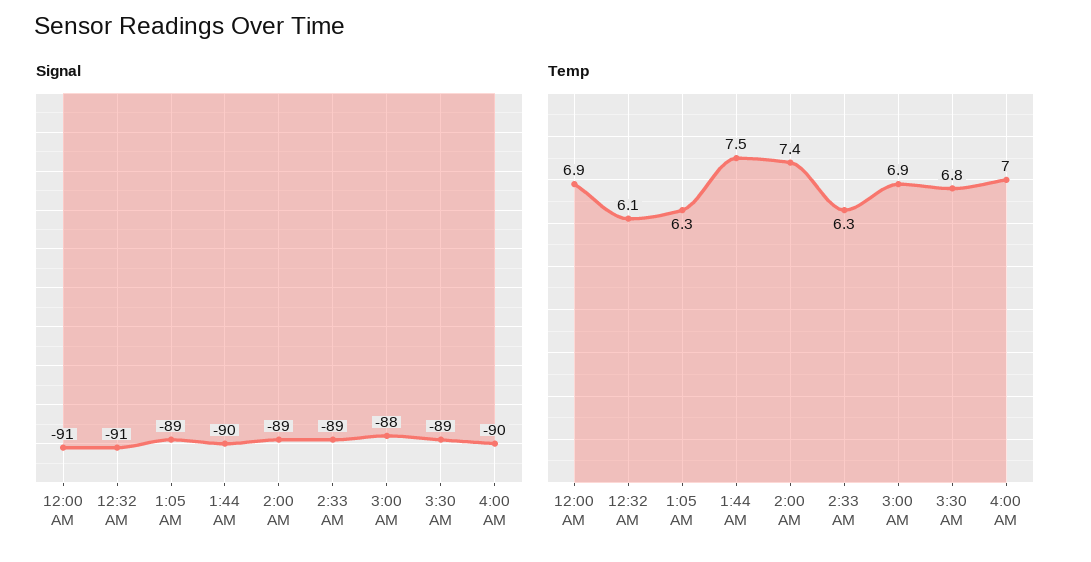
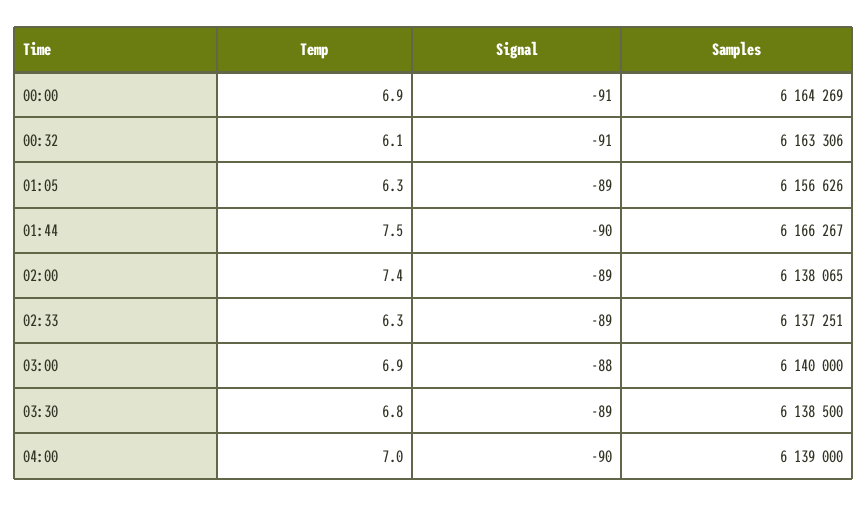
  {
    "Signal": {
      "12:00 AM": -91,
      "12:32 AM": -91,
      "1:05 AM": -89,
      "1:44 AM": -90,
      "2:00 AM": -89,
      "2:33 AM": -89,
      "3:00 AM": -88,
      "3:30 AM": -89,
      "4:00 AM": -90
    },
    "Temp": {
      "12:00 AM": 6.9,
      "12:32 AM": 6.1,
      "1:05 AM": 6.3,
      "1:44 AM": 7.5,
      "2:00 AM": 7.4,
      "2:33 AM": 6.3,
      "3:00 AM": 6.9,
      "3:30 AM": 6.8,
      "4:00 AM": 7
-   }
+   },
+   "Samples": {
+     "12:00 AM": 6164269,
+     "12:32 AM": 6163306,
+     "1:05 AM": 6156626,
+     "1:44 AM": 6166267,
+     "2:00 AM": 6138065,
+     "2:33 AM": 6137251,
+     "3:00 AM": 6140000,
+     "3:30 AM": 6138500,
+     "4:00 AM": 6139000
+   }
  }

